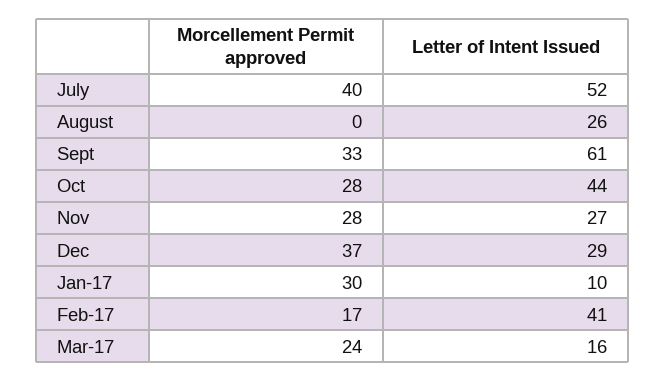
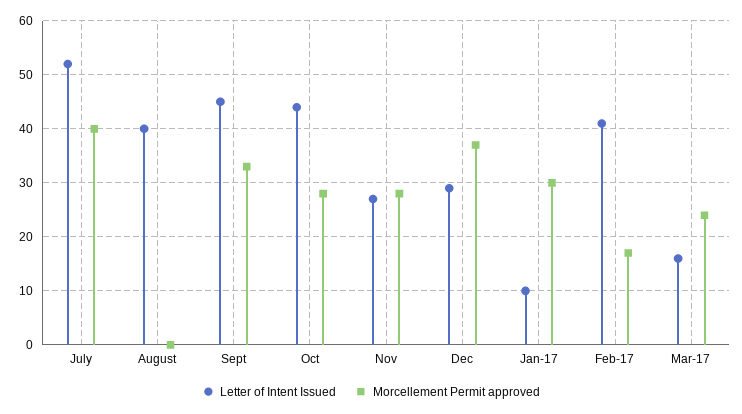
  {
    "Morcellement Permit approved": {
      "July": 40,
      "August": 0,
      "Sept": 33,
      "Oct": 28,
      "Nov": 28,
      "Dec": 37,
      "Jan-17": 30,
      "Feb-17": 17,
      "Mar-17": 24
    },
    "Letter of Intent Issued": {
      "July": 52,
-     "August": 26,
+     "August": 40,
-     "Sept": 61,
+     "Sept": 45,
      "Oct": 44,
      "Nov": 27,
      "Dec": 29,
      "Jan-17": 10,
      "Feb-17": 41,
      "Mar-17": 16
    }
  }

